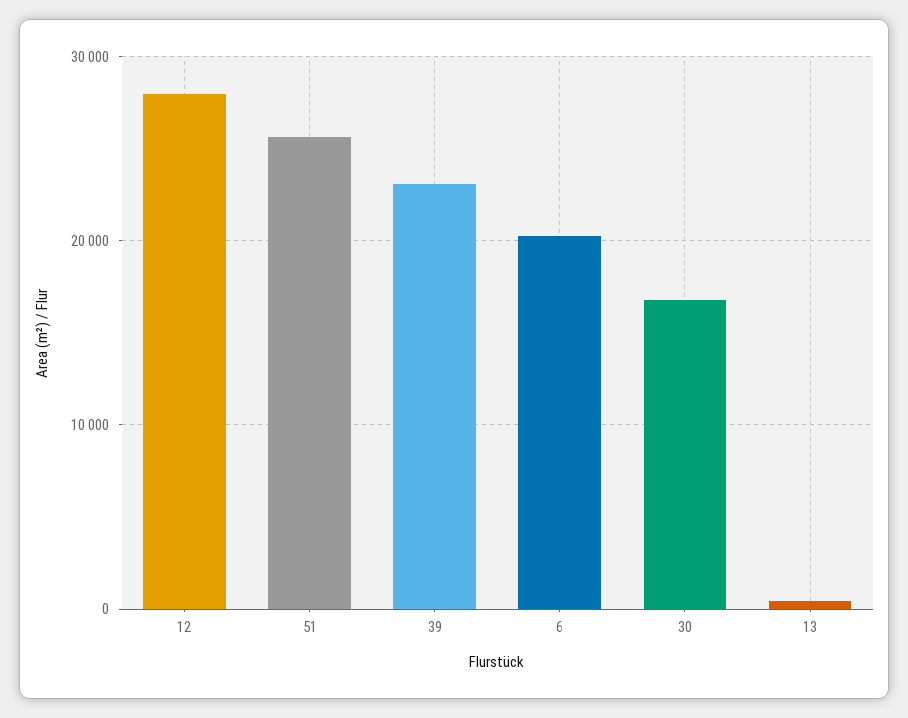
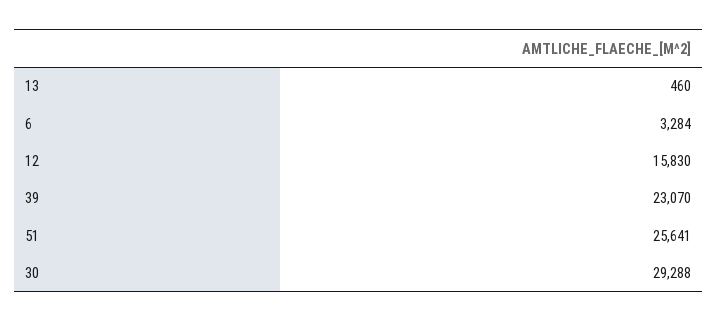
  {
-   "12": 28000,
+   "12": 15830,
    "51": 25641,
    "39": 23070,
-   "6": 20000,
+   "6": 3284,
-   "30": 17000,
+   "30": 29288,
    "13": 460
  }

